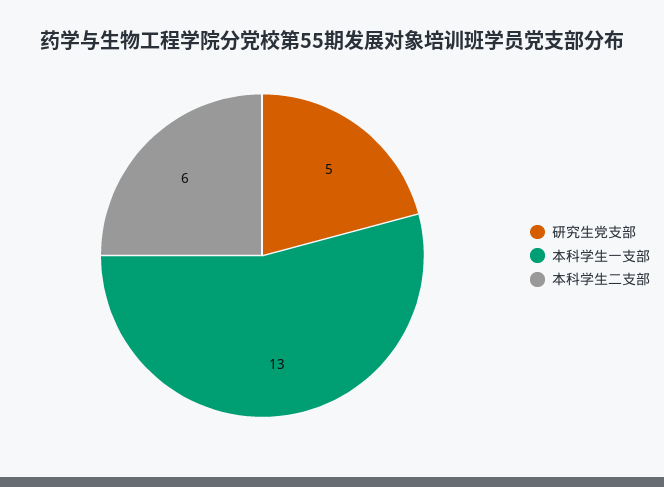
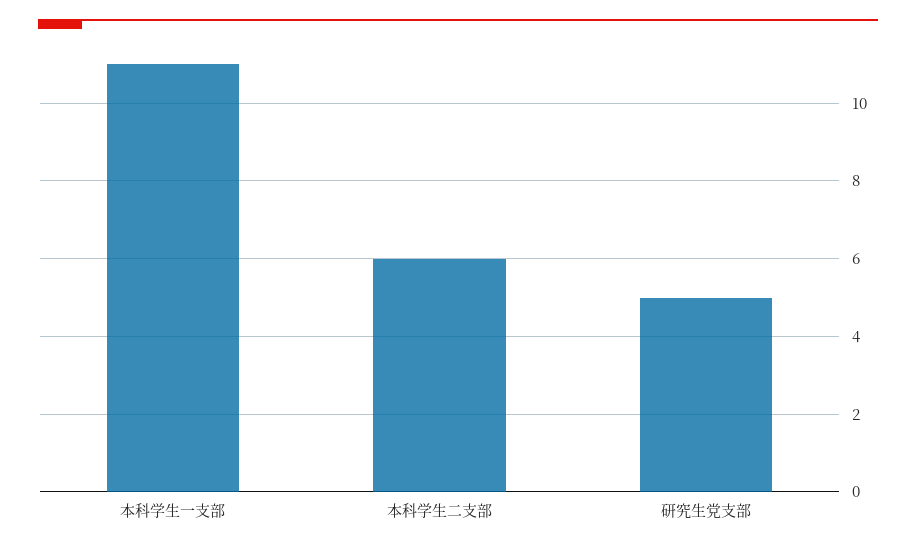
  {
    "研究生党支部": 5,
-   "本科学生一支部": 13,
+   "本科学生一支部": 11,
    "本科学生二支部": 6
  }

